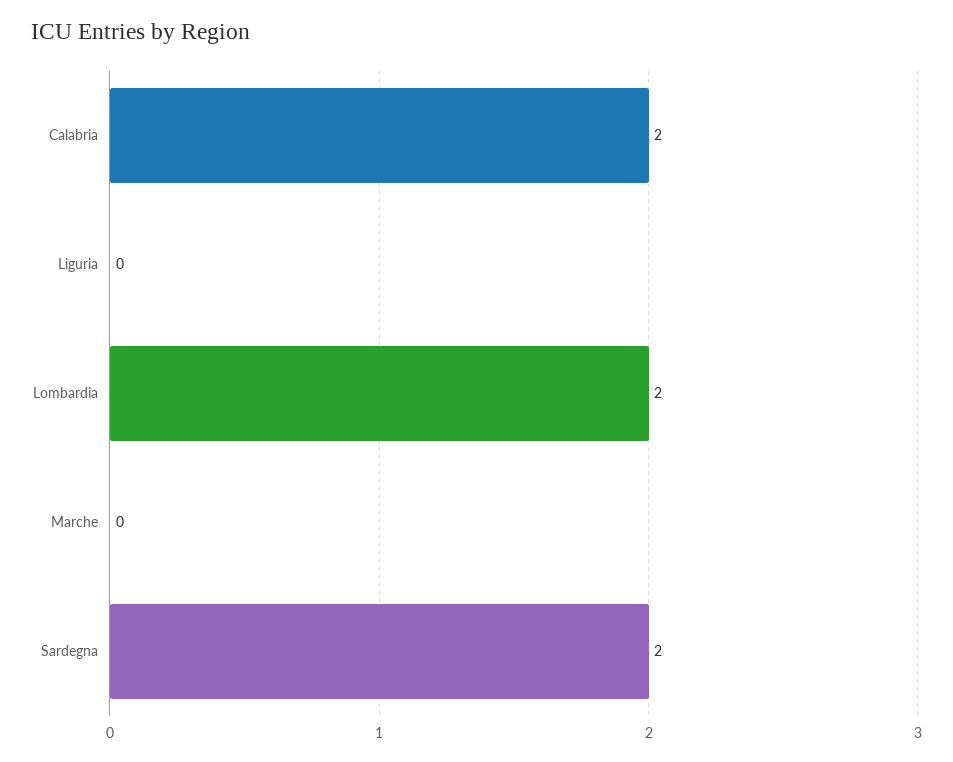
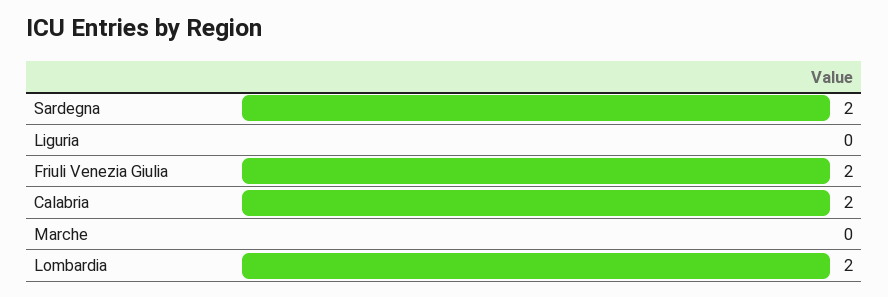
  {
    "Calabria": 2,
    "Liguria": 0,
    "Lombardia": 2,
    "Marche": 0,
-   "Sardegna": 2
+   "Sardegna": 2,
+   "Friuli Venezia Giulia": 2
  }

